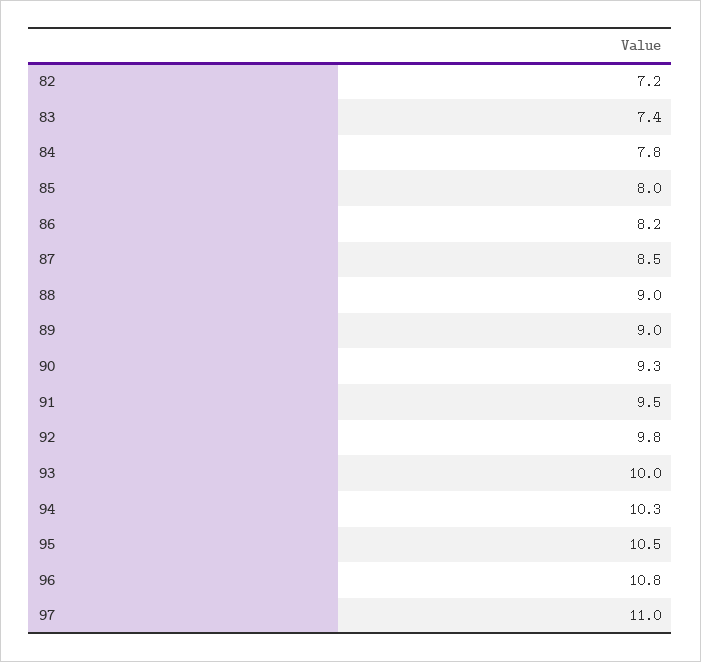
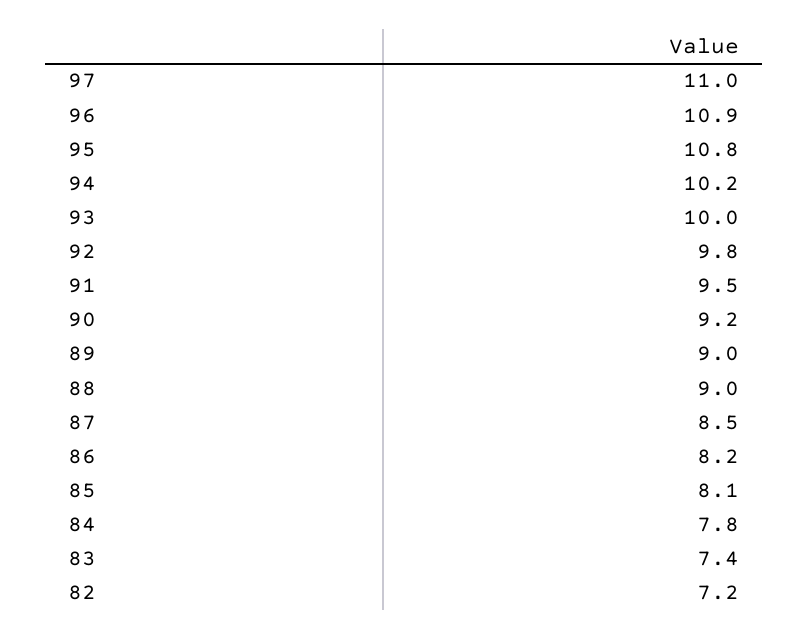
  {
    "82": 7.2,
    "83": 7.4,
    "84": 7.8,
-   "85": 8,
+   "85": 8.1,
    "86": 8.2,
    "87": 8.5,
    "88": 9,
    "89": 9,
-   "90": 9.3,
+   "90": 9.2,
    "91": 9.5,
    "92": 9.8,
    "93": 10,
-   "94": 10.3,
+   "94": 10.2,
-   "95": 10.5,
+   "95": 10.8,
-   "96": 10.8,
+   "96": 10.9,
    "97": 11
  }

